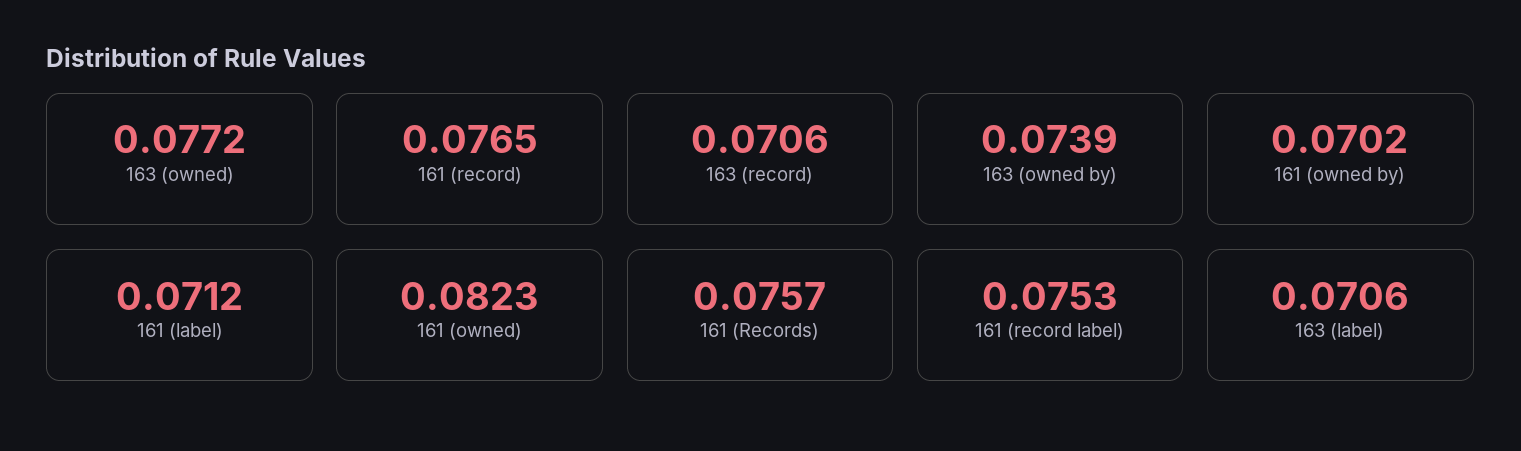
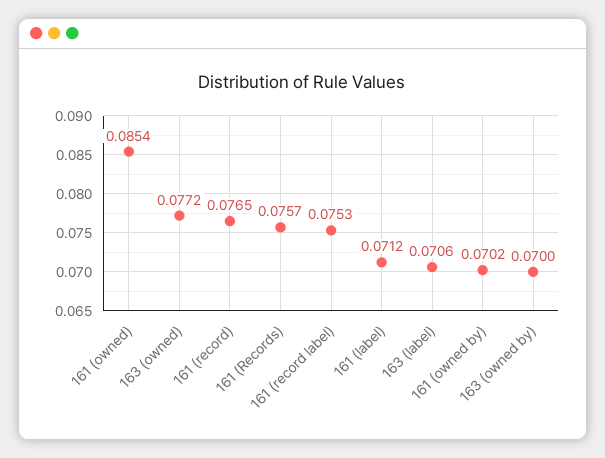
  {
    "163 (owned)": 0.0772,
    "161 (record)": 0.0765,
-   "163 (record)": 0.0706,
-   "163 (owned by)": 0.0739,
+   "163 (owned by)": 0.07,
    "161 (owned by)": 0.0702,
    "161 (label)": 0.0712,
-   "161 (owned)": 0.0823,
+   "161 (owned)": 0.0854,
    "161 (Records)": 0.0757,
    "161 (record label)": 0.0753,
    "163 (label)": 0.0706
  }

